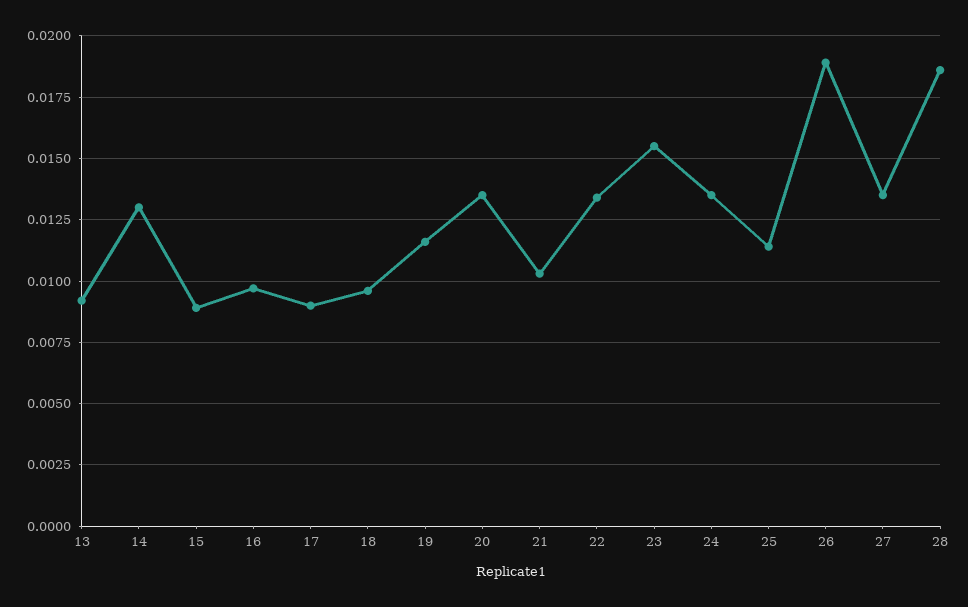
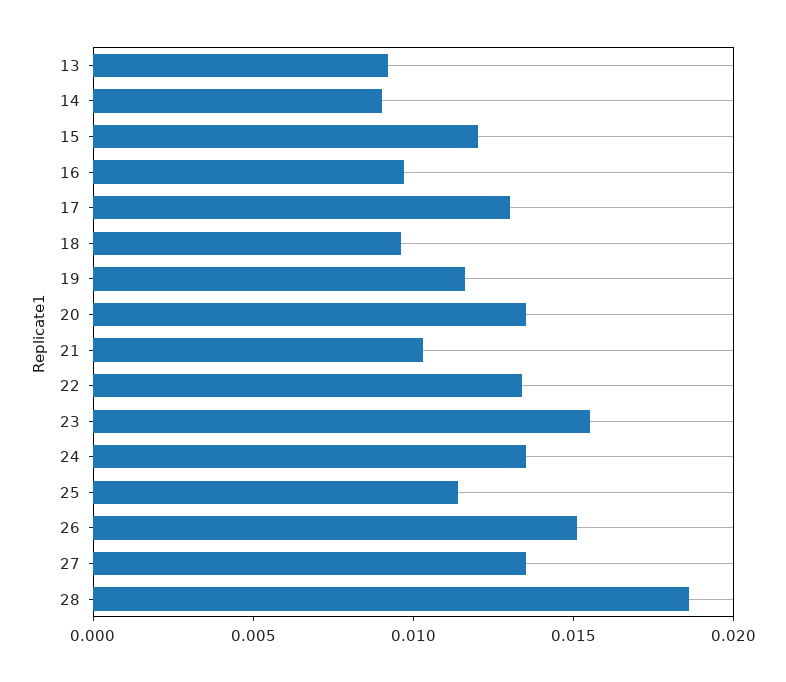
  {
    "13": 0.009,
-   "14": 0.013,
+   "14": 0.009,
-   "15": 0.009,
+   "15": 0.012,
    "16": 0.0095,
-   "17": 0.009,
+   "17": 0.013,
    "18": 0.0095,
    "19": 0.0115,
    "20": 0.0135,
    "21": 0.0105,
    "22": 0.0135,
    "23": 0.0155,
    "24": 0.0135,
    "25": 0.0115,
-   "26": 0.019,
+   "26": 0.015,
    "27": 0.0135,
    "28": 0.0185
  }

